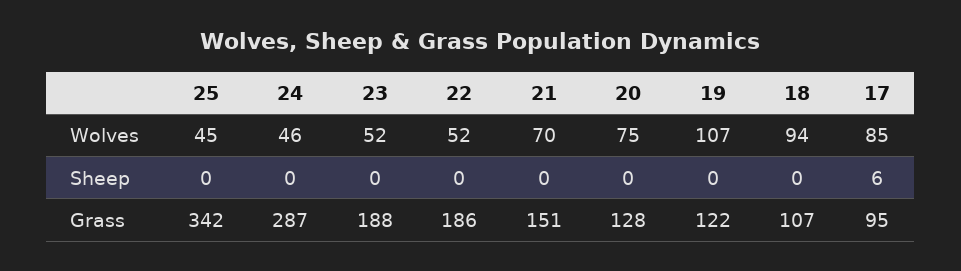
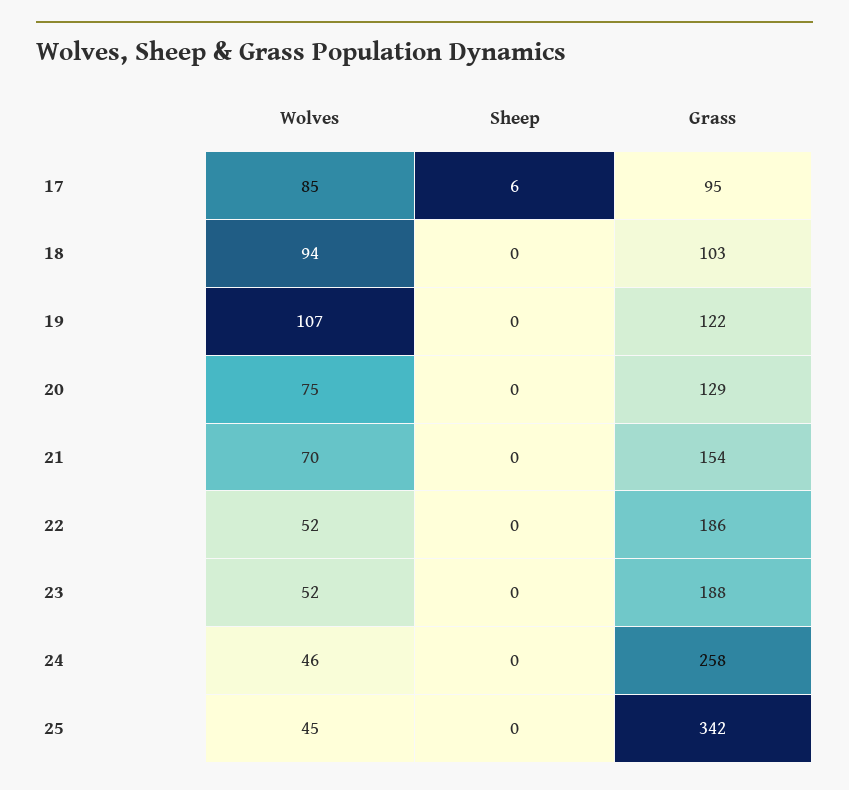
  {
    "25": {
      "Wolves": 45,
      "Sheep": 0,
      "Grass": 342
    },
    "24": {
      "Wolves": 46,
      "Sheep": 0,
-     "Grass": 287
+     "Grass": 258
    },
    "23": {
      "Wolves": 52,
      "Sheep": 0,
      "Grass": 188
    },
    "22": {
      "Wolves": 52,
      "Sheep": 0,
      "Grass": 186
    },
    "21": {
      "Wolves": 70,
      "Sheep": 0,
-     "Grass": 151
+     "Grass": 154
    },
    "20": {
      "Wolves": 75,
      "Sheep": 0,
-     "Grass": 128
+     "Grass": 129
    },
    "19": {
      "Wolves": 107,
      "Sheep": 0,
      "Grass": 122
    },
    "18": {
      "Wolves": 94,
      "Sheep": 0,
-     "Grass": 107
+     "Grass": 103
    },
    "17": {
      "Wolves": 85,
      "Sheep": 6,
      "Grass": 95
    }
  }

